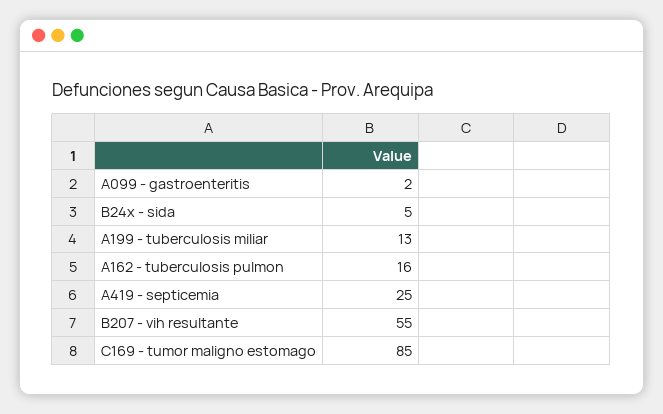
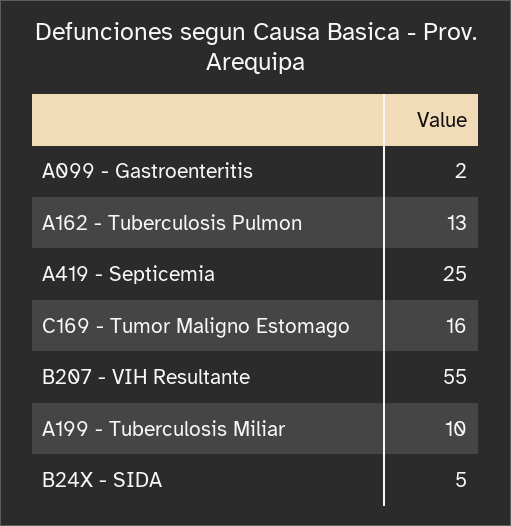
  {
    "A099 - gastroenteritis": 2,
    "B24x - sida": 5,
-   "A199 - tuberculosis miliar": 13,
+   "A199 - tuberculosis miliar": 10,
-   "A162 - tuberculosis pulmon": 16,
+   "A162 - tuberculosis pulmon": 13,
    "A419 - septicemia": 25,
    "B207 - vih resultante": 55,
-   "C169 - tumor maligno estomago": 85
+   "C169 - tumor maligno estomago": 16
  }

